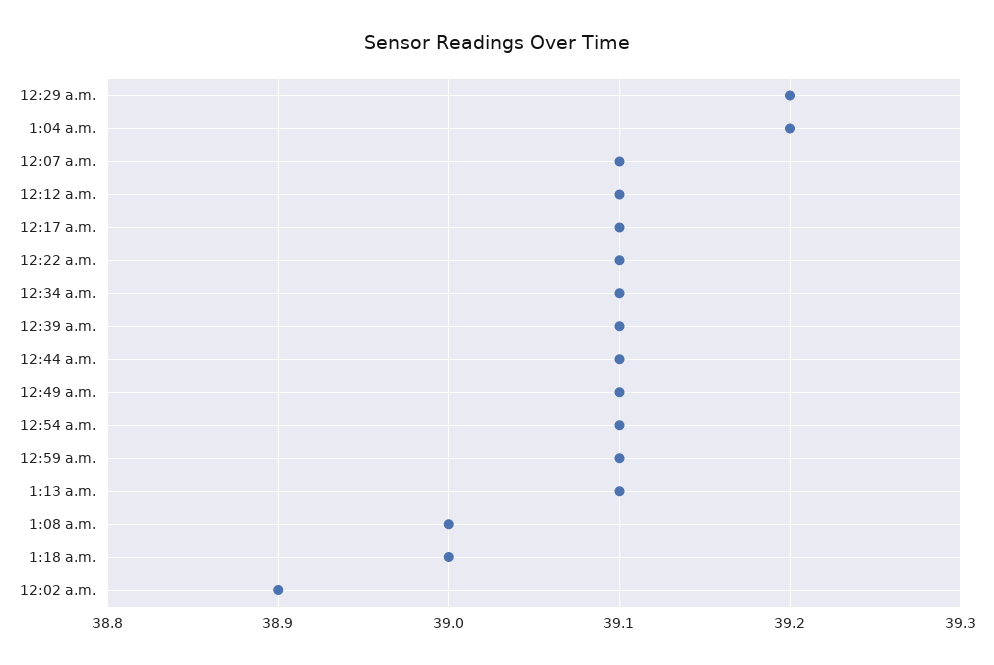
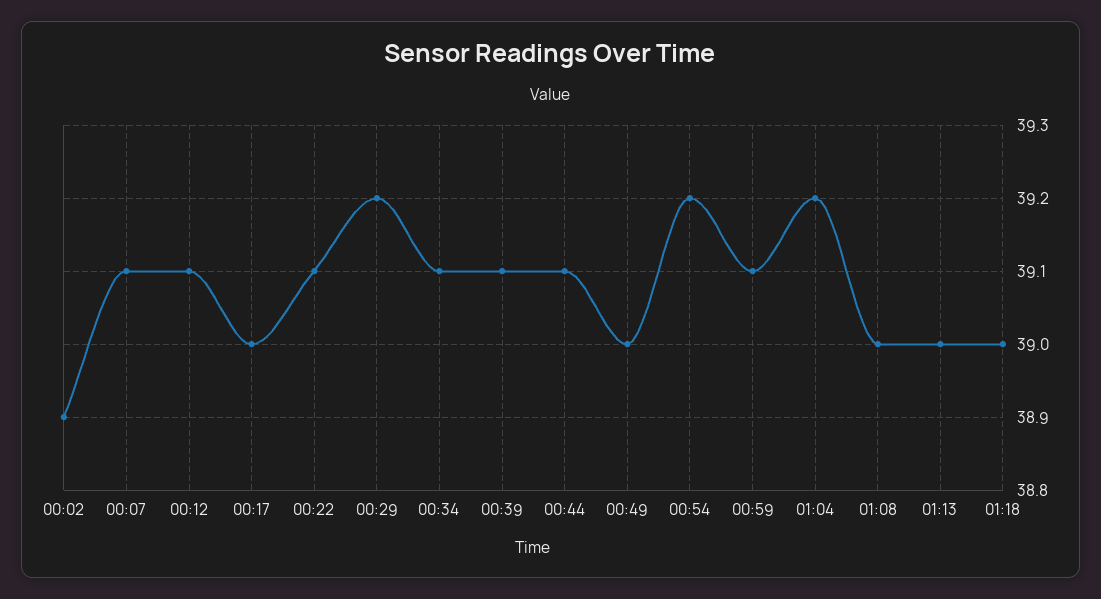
  {
    "12:29 a.m.": 39.2,
    "1:04 a.m.": 39.2,
    "12:07 a.m.": 39.1,
    "12:12 a.m.": 39.1,
-   "12:17 a.m.": 39.1,
+   "12:17 a.m.": 39,
    "12:22 a.m.": 39.1,
    "12:34 a.m.": 39.1,
    "12:39 a.m.": 39.1,
    "12:44 a.m.": 39.1,
-   "12:49 a.m.": 39.1,
+   "12:49 a.m.": 39,
-   "12:54 a.m.": 39.1,
+   "12:54 a.m.": 39.2,
    "12:59 a.m.": 39.1,
-   "1:13 a.m.": 39.1,
+   "1:13 a.m.": 39,
    "1:08 a.m.": 39,
    "1:18 a.m.": 39,
    "12:02 a.m.": 38.9
  }

